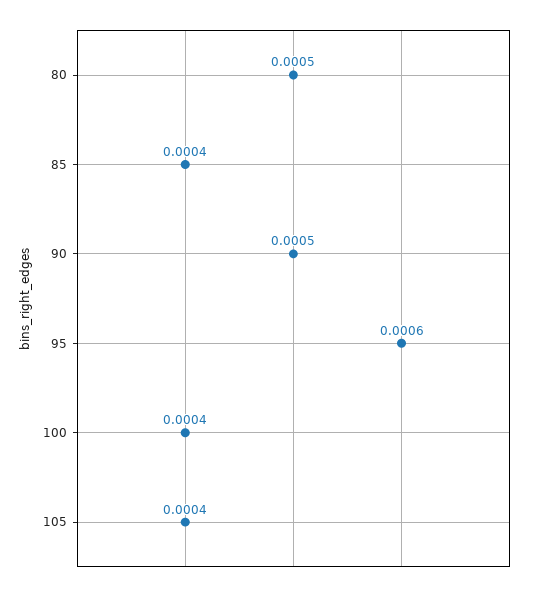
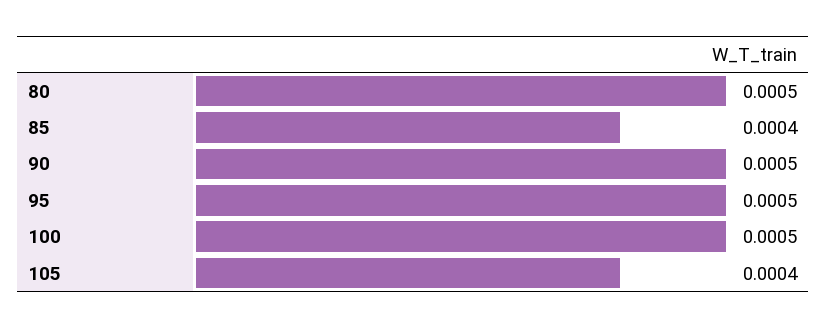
  {
    "80": 0.0005,
    "85": 0.0004,
    "90": 0.0005,
-   "95": 0.0006,
+   "95": 0.0005,
-   "100": 0.0004,
+   "100": 0.0005,
    "105": 0.0004
  }

